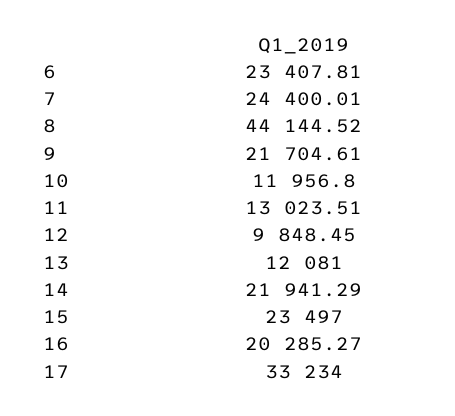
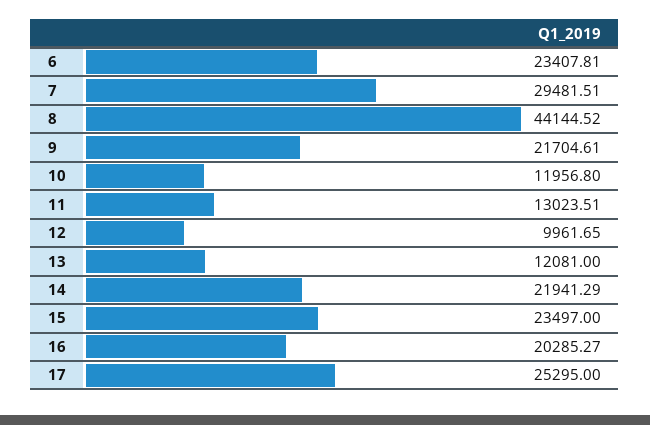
  {
    "6": 23407.81,
-   "7": 24400.01,
+   "7": 29481.51,
    "8": 44144.52,
    "9": 21704.61,
    "10": 11956.8,
    "11": 13023.51,
-   "12": 9848.45,
+   "12": 9961.65,
    "13": 12081,
    "14": 21941.29,
    "15": 23497,
    "16": 20285.27,
-   "17": 33234
+   "17": 25295
  }

